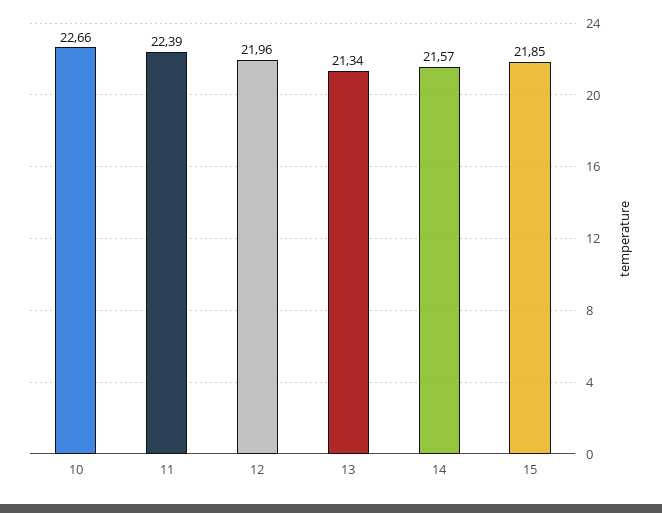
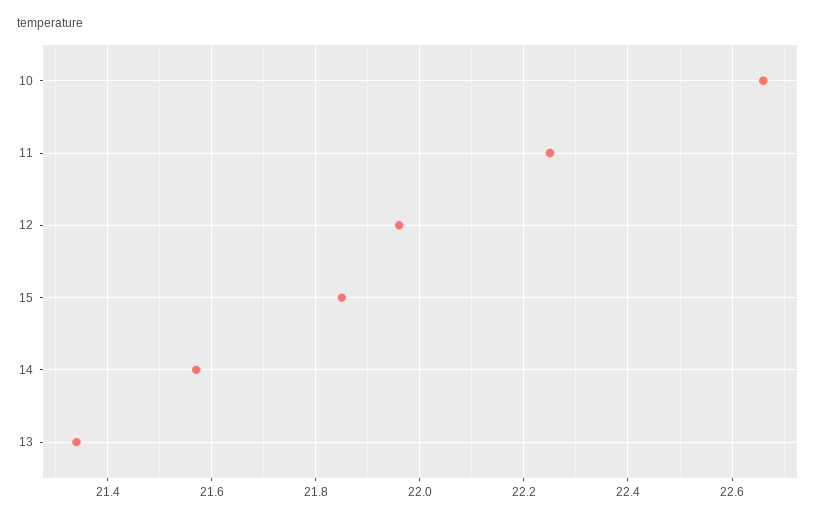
  {
    "10": 22.66,
-   "11": 22.39,
+   "11": 22.25,
    "12": 21.96,
    "13": 21.34,
    "14": 21.57,
    "15": 21.85
  }

